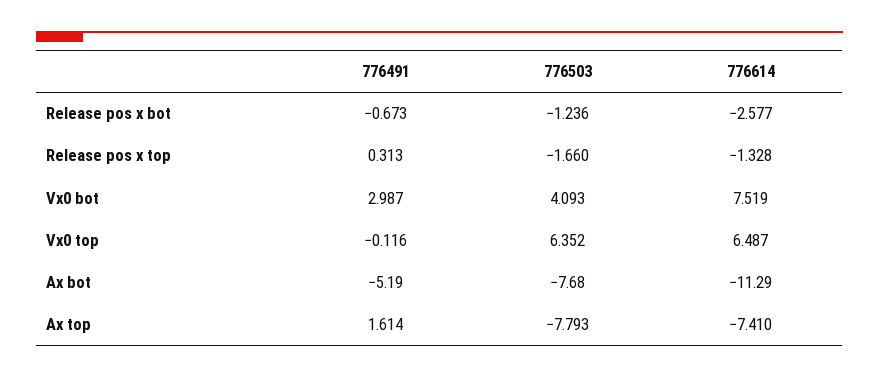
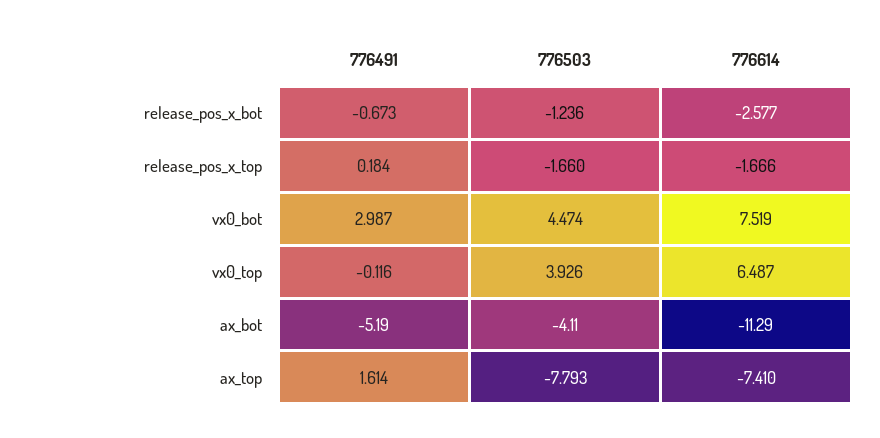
  {
    "776491": {
      "Release pos x bot": -0.673,
-     "Release pos x top": 0.313,
+     "Release pos x top": 0.184,
      "Vx0 bot": 2.987,
      "Vx0 top": -0.116,
      "Ax bot": -5.19,
      "Ax top": 1.614
    },
    "776503": {
      "Release pos x bot": -1.236,
      "Release pos x top": -1.66,
-     "Vx0 bot": 4.093,
+     "Vx0 bot": 4.474,
-     "Vx0 top": 6.352,
+     "Vx0 top": 3.926,
-     "Ax bot": -7.68,
+     "Ax bot": -4.11,
      "Ax top": -7.793
    },
    "776614": {
      "Release pos x bot": -2.577,
-     "Release pos x top": -1.328,
+     "Release pos x top": -1.666,
      "Vx0 bot": 7.519,
      "Vx0 top": 6.487,
      "Ax bot": -11.29,
      "Ax top": -7.41
    }
  }

